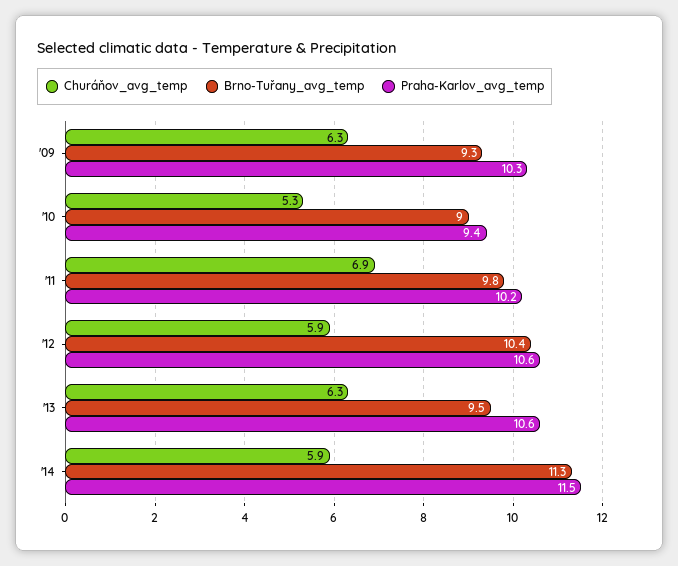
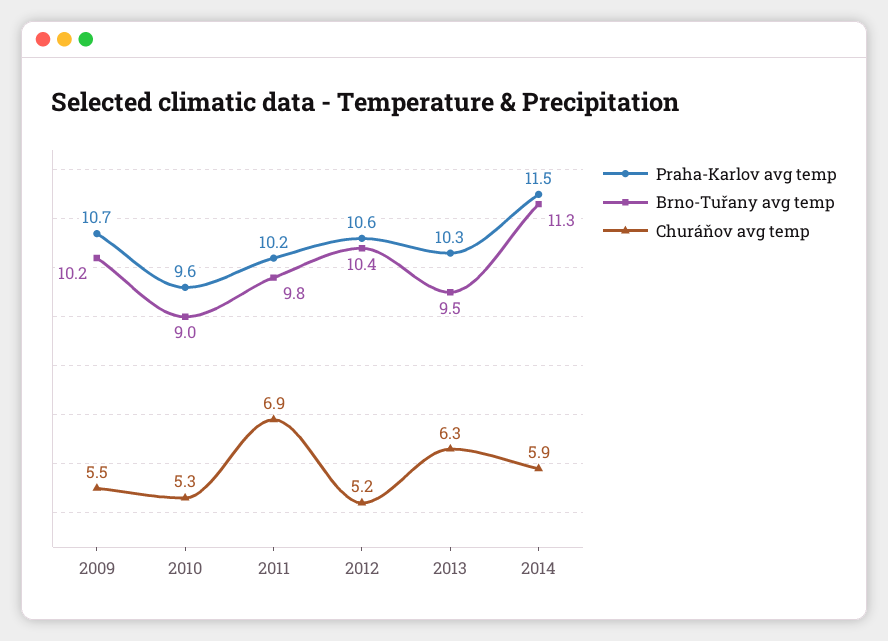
  {
    "Churáňov_avg_temp": {
-     "'09": 6.3,
+     "'09": 5.5,
      "'10": 5.3,
      "'11": 6.9,
-     "'12": 5.9,
+     "'12": 5.2,
      "'13": 6.3,
      "'14": 5.9
    },
    "Brno-Tuřany_avg_temp": {
-     "'09": 9.3,
+     "'09": 10.2,
      "'10": 9,
      "'11": 9.8,
      "'12": 10.4,
      "'13": 9.5,
      "'14": 11.3
    },
    "Praha-Karlov_avg_temp": {
-     "'09": 10.3,
+     "'09": 10.7,
-     "'10": 9.4,
+     "'10": 9.6,
      "'11": 10.2,
      "'12": 10.6,
-     "'13": 10.6,
+     "'13": 10.3,
      "'14": 11.5
    }
  }

